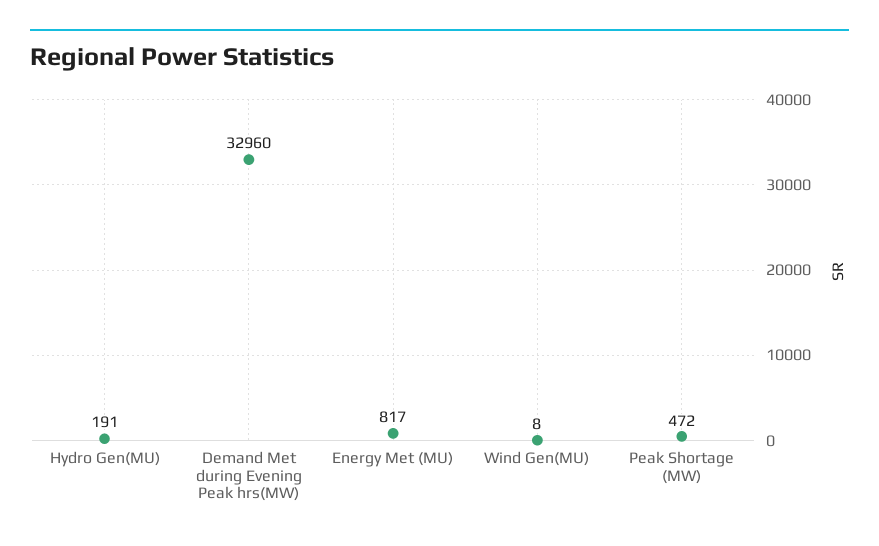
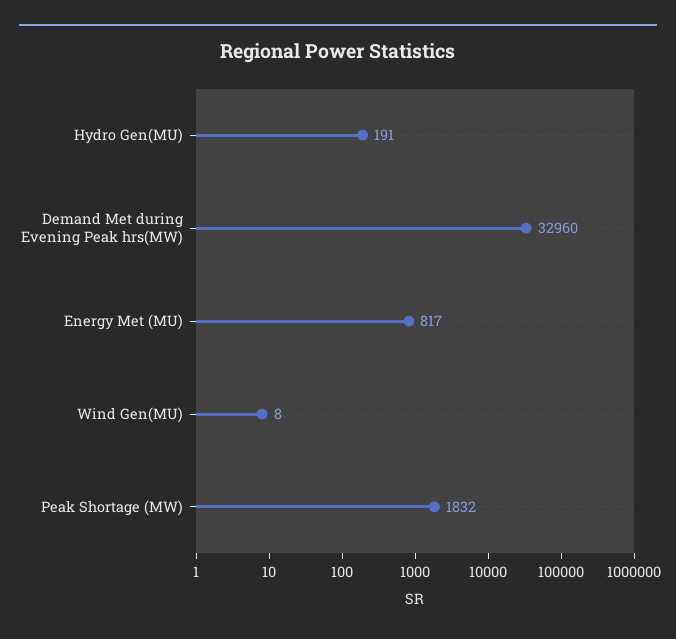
  {
    "Hydro Gen(MU)": 191,
    "Demand Met during Evening Peak hrs(MW)": 32960,
    "Energy Met (MU)": 817,
    "Wind Gen(MU)": 8,
-   "Peak Shortage (MW)": 472
+   "Peak Shortage (MW)": 1832
  }

